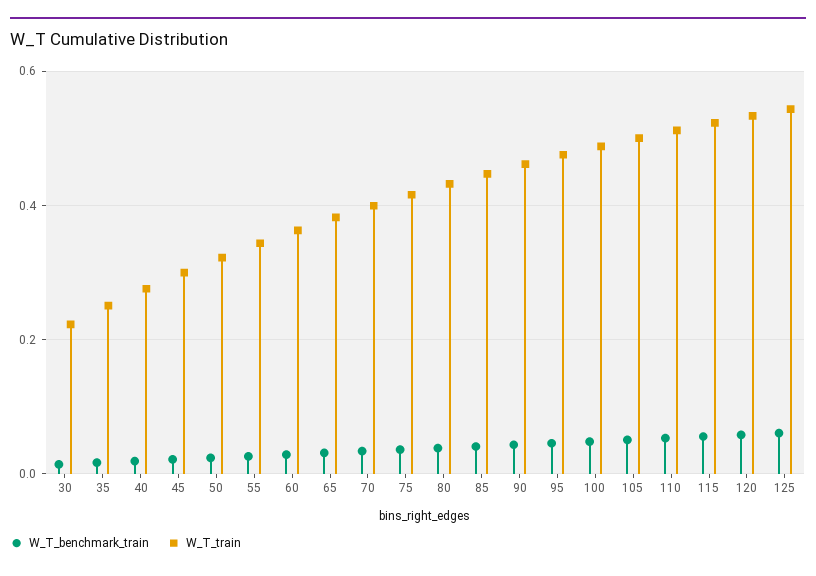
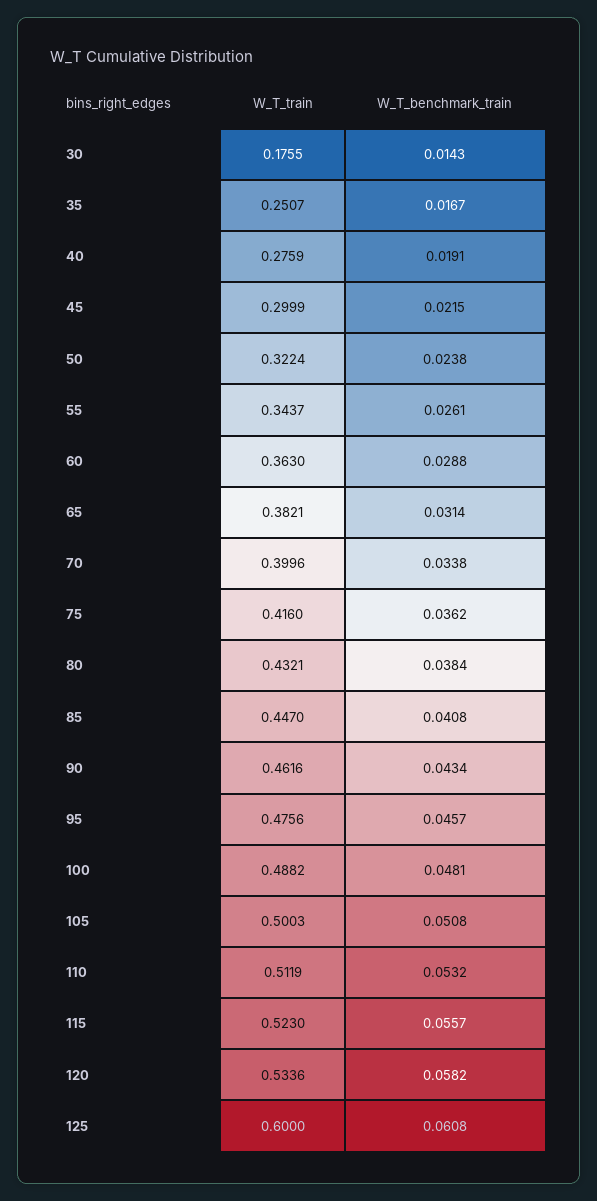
  {
    "W_T_benchmark_train": {
      "30": 0.0143,
      "35": 0.0167,
      "40": 0.0191,
      "45": 0.0215,
      "50": 0.0238,
      "55": 0.0261,
      "60": 0.0288,
      "65": 0.0314,
      "70": 0.0338,
      "75": 0.0362,
      "80": 0.0384,
      "85": 0.0408,
      "90": 0.0434,
      "95": 0.0457,
      "100": 0.0481,
      "105": 0.0508,
      "110": 0.0532,
      "115": 0.0557,
      "120": 0.0582,
      "125": 0.0608
    },
    "W_T_train": {
-     "30": 0.22,
+     "30": 0.1755,
      "35": 0.2507,
      "40": 0.2759,
      "45": 0.2999,
      "50": 0.3224,
      "55": 0.3437,
      "60": 0.363,
      "65": 0.3821,
      "70": 0.3996,
      "75": 0.416,
      "80": 0.4321,
      "85": 0.447,
      "90": 0.4616,
      "95": 0.4756,
      "100": 0.4882,
      "105": 0.5003,
      "110": 0.5119,
      "115": 0.523,
      "120": 0.5336,
-     "125": 0.54
+     "125": 0.6
    }
  }

